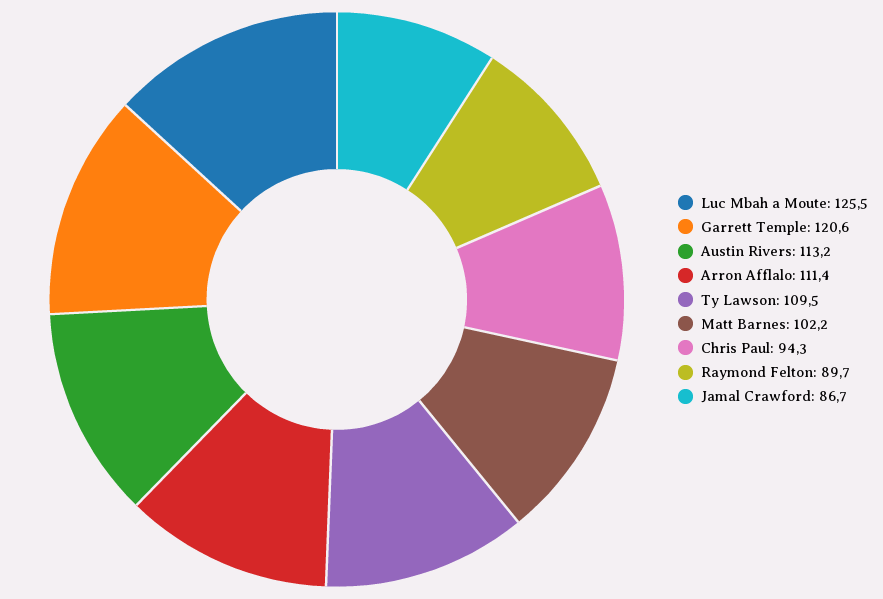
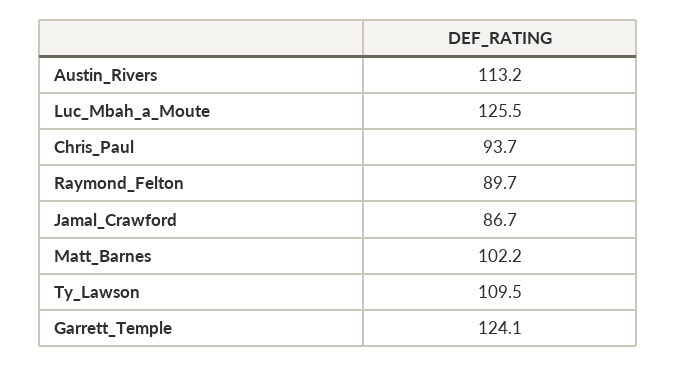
  {
    "Luc Mbah a Moute": 125.5,
-   "Garrett Temple": 120.6,
+   "Garrett Temple": 124.1,
    "Austin Rivers": 113.2,
-   "Arron Afflalo": 111.4,
    "Ty Lawson": 109.5,
    "Matt Barnes": 102.2,
-   "Chris Paul": 94.3,
+   "Chris Paul": 93.7,
    "Raymond Felton": 89.7,
    "Jamal Crawford": 86.7
  }

